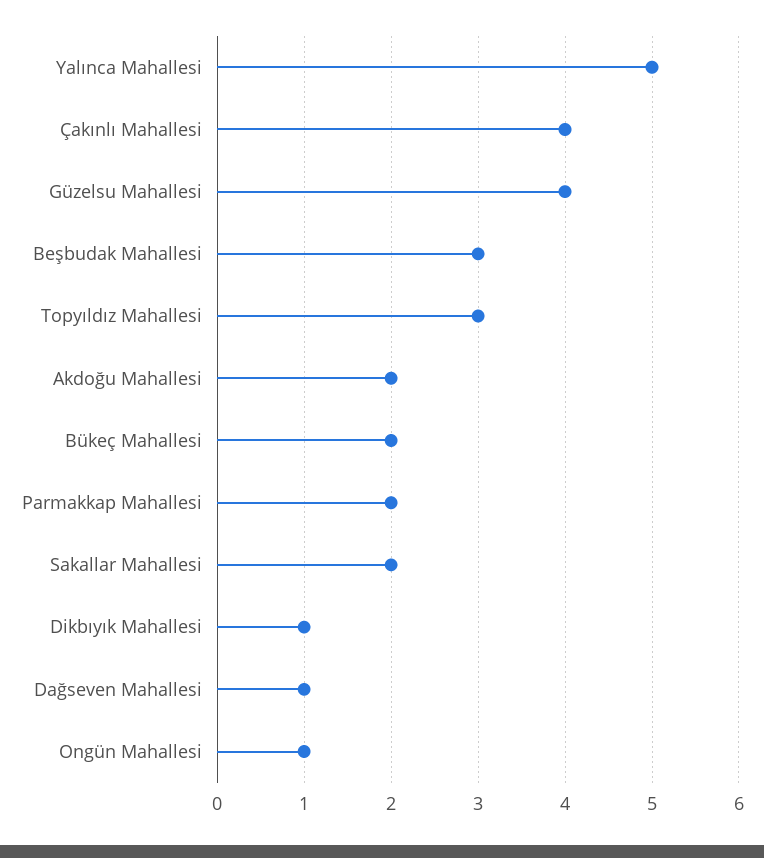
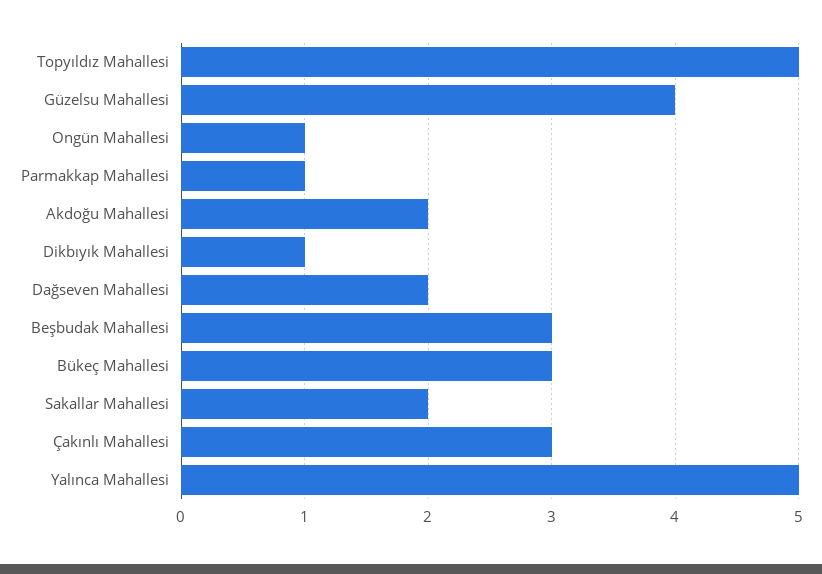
  {
    "Yalınca Mahallesi": 5,
-   "Çakınlı Mahallesi": 4,
+   "Çakınlı Mahallesi": 3,
    "Güzelsu Mahallesi": 4,
    "Beşbudak Mahallesi": 3,
-   "Topyıldız Mahallesi": 3,
+   "Topyıldız Mahallesi": 5,
    "Akdoğu Mahallesi": 2,
-   "Bükeç Mahallesi": 2,
+   "Bükeç Mahallesi": 3,
-   "Parmakkap Mahallesi": 2,
+   "Parmakkap Mahallesi": 1,
    "Sakallar Mahallesi": 2,
    "Dikbıyık Mahallesi": 1,
-   "Dağseven Mahallesi": 1,
+   "Dağseven Mahallesi": 2,
    "Ongün Mahallesi": 1
  }

